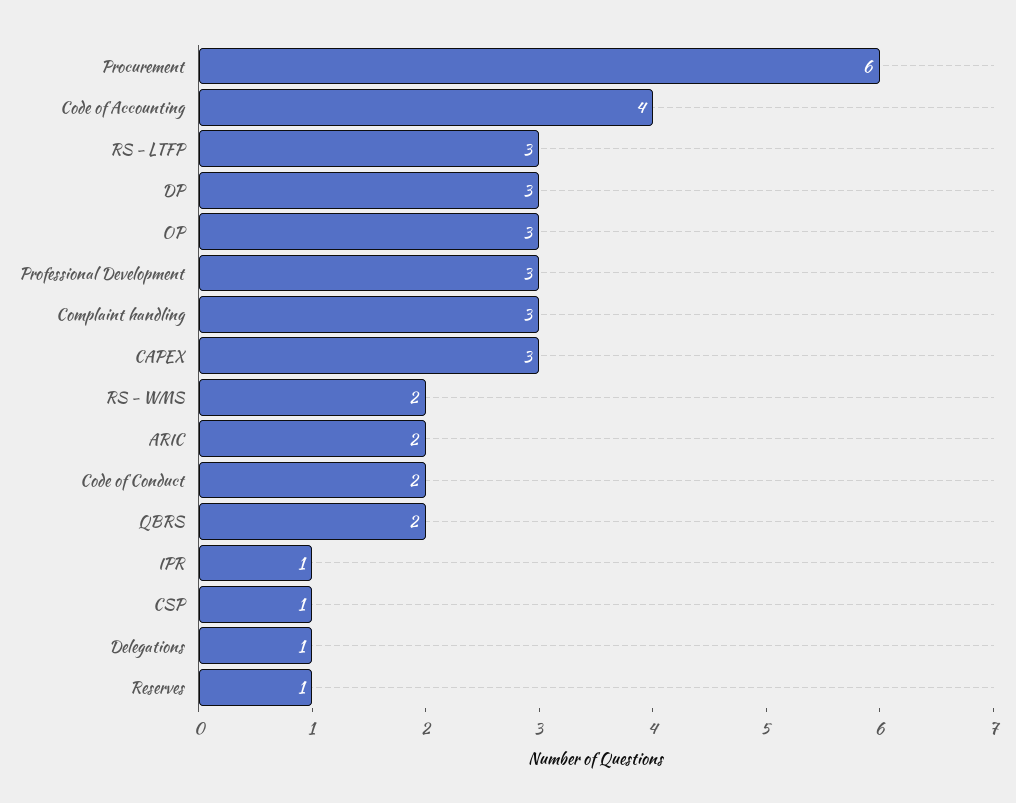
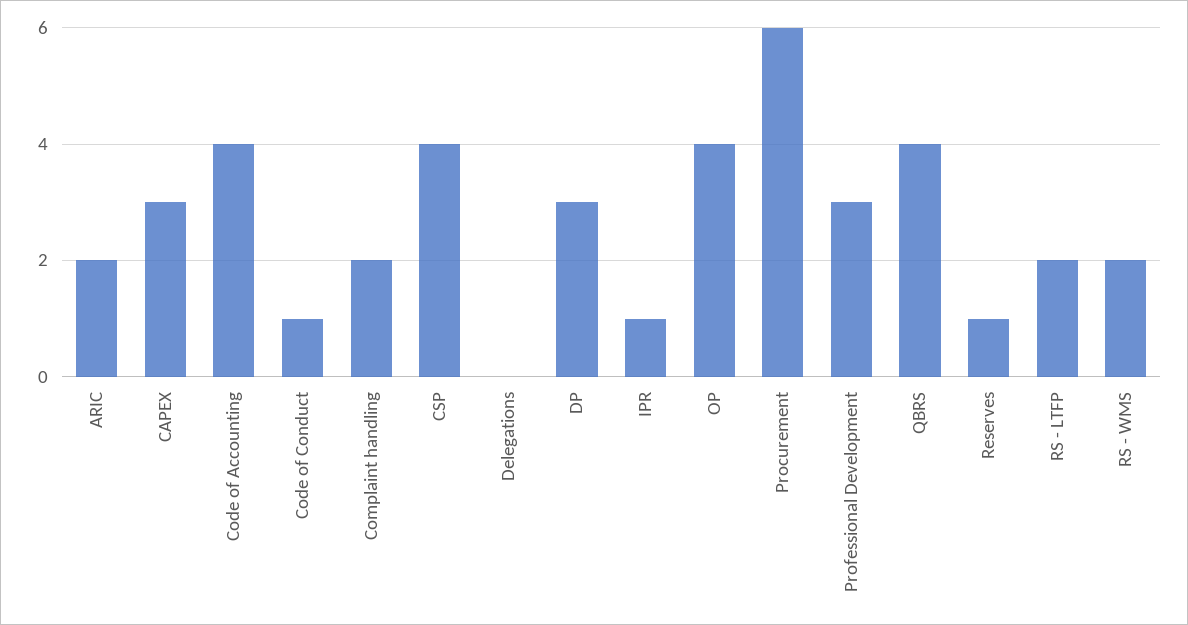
  {
    "Procurement": 6,
    "Code of Accounting": 4,
-   "RS - LTFP": 3,
+   "RS - LTFP": 2,
    "DP": 3,
-   "OP": 3,
+   "OP": 4,
    "Professional Development": 3,
-   "Complaint handling": 3,
+   "Complaint handling": 2,
    "CAPEX": 3,
    "RS - WMS": 2,
    "ARIC": 2,
-   "Code of Conduct": 2,
+   "Code of Conduct": 1,
-   "QBRS": 2,
+   "QBRS": 4,
    "IPR": 1,
-   "CSP": 1,
+   "CSP": 4,
-   "Delegations": 1,
+   "Delegations": 0,
    "Reserves": 1
  }

